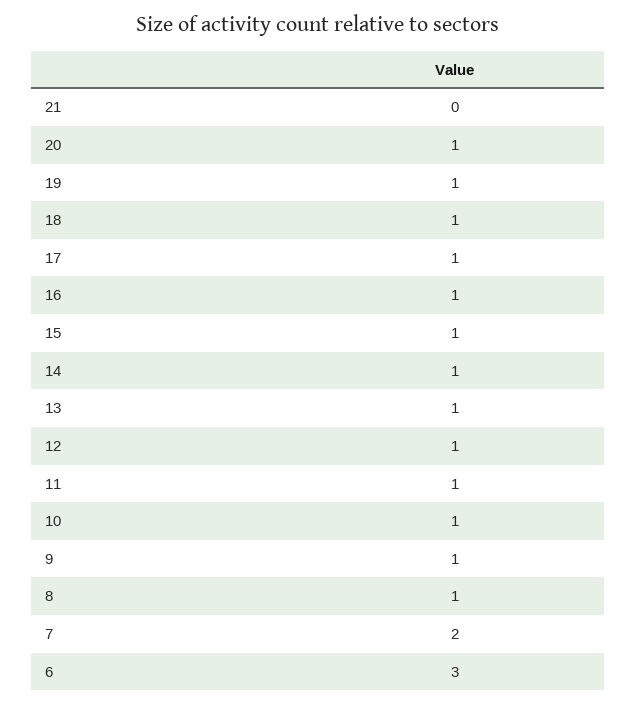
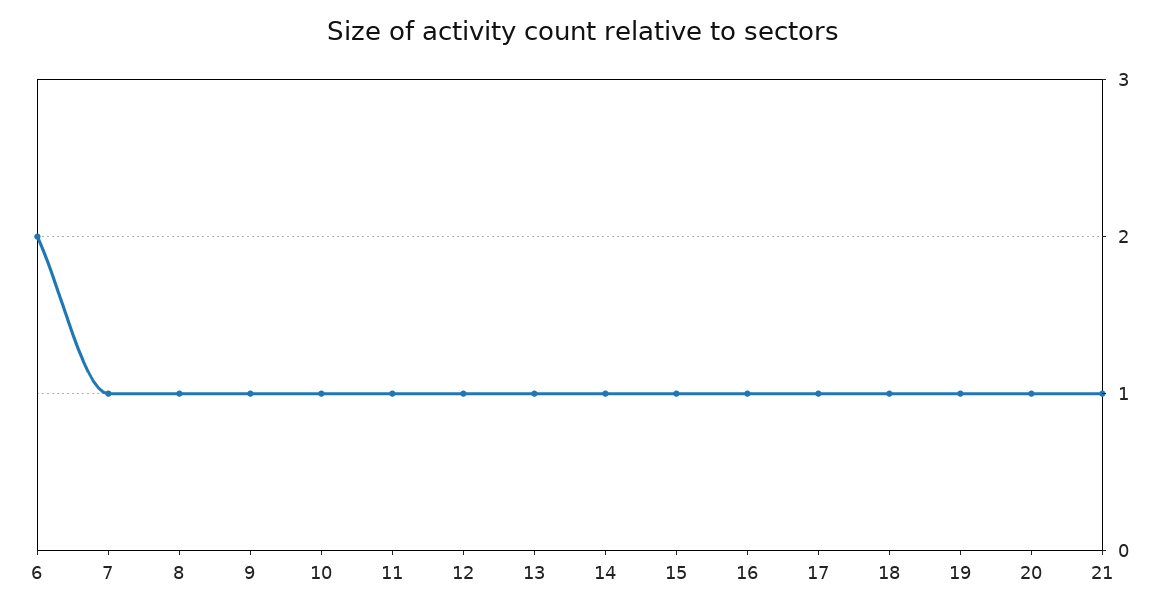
  {
-   "21": 0,
+   "21": 1,
    "20": 1,
    "19": 1,
    "18": 1,
    "17": 1,
    "16": 1,
    "15": 1,
    "14": 1,
    "13": 1,
    "12": 1,
    "11": 1,
    "10": 1,
    "9": 1,
    "8": 1,
-   "7": 2,
+   "7": 1,
-   "6": 3
+   "6": 2
  }

